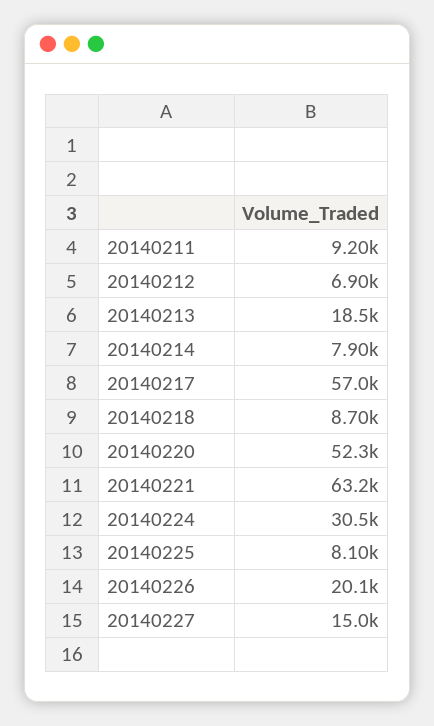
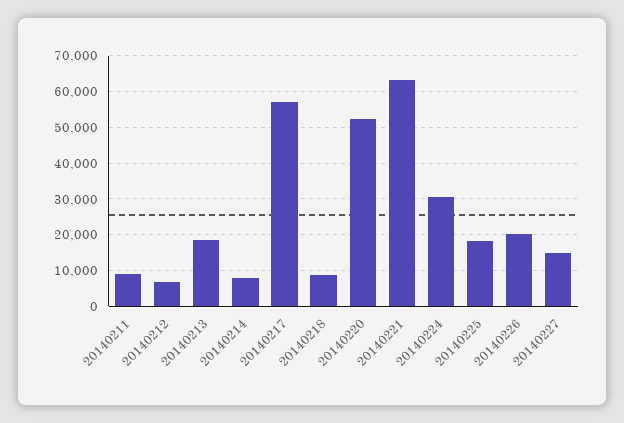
  {
    "20140211": 9200,
    "20140212": 6900,
    "20140213": 18500,
    "20140214": 7900,
    "20140217": 57000,
    "20140218": 8700,
    "20140220": 52300,
    "20140221": 63200,
    "20140224": 30500,
-   "20140225": 8100,
+   "20140225": 18000,
    "20140226": 20100,
    "20140227": 15000
  }

